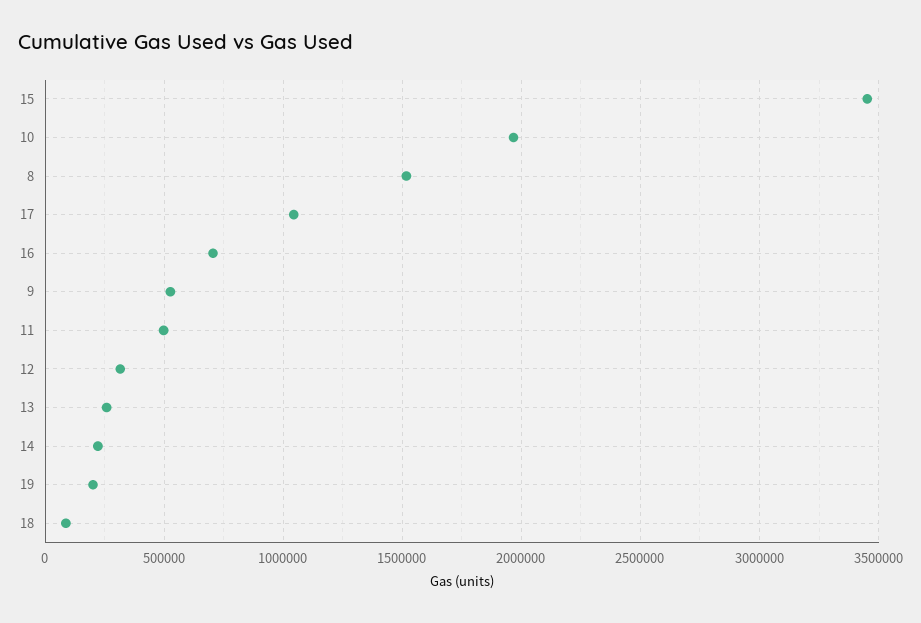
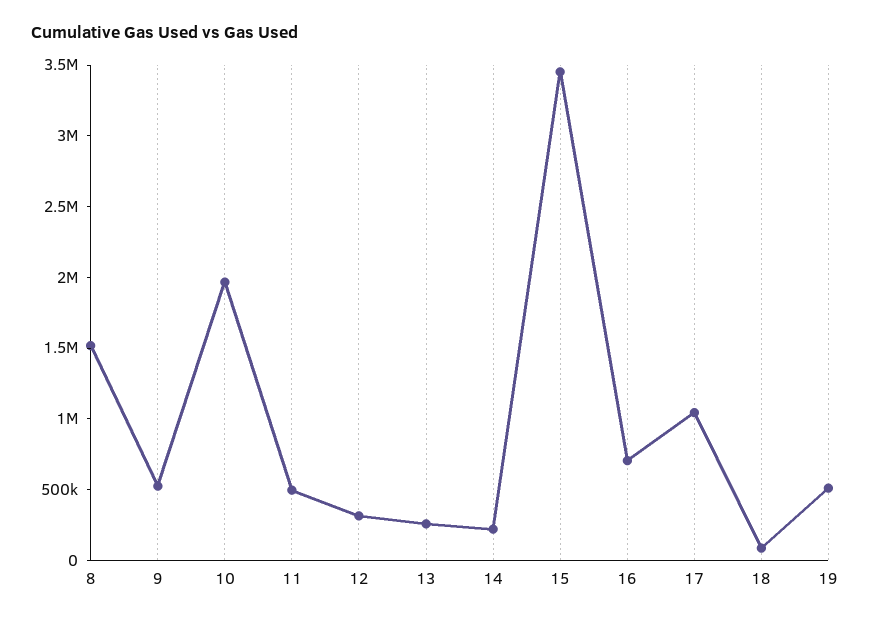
  {
    "15": 3450000,
    "10": 1950000,
    "8": 1500000,
    "17": 1050000,
    "16": 700000,
    "9": 550000,
    "11": 500000,
    "12": 300000,
    "13": 250000,
    "14": 200000,
-   "19": 200000,
+   "19": 500000,
    "18": 100000
  }

